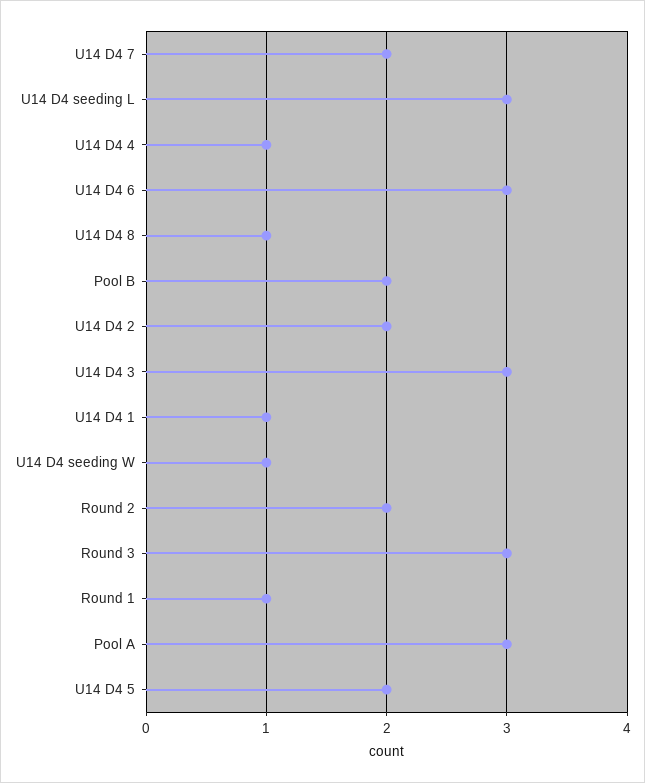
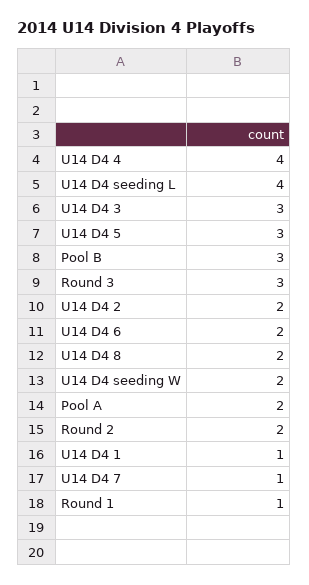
  {
-   "U14 D4 7": 2,
+   "U14 D4 7": 1,
-   "U14 D4 seeding L": 3,
+   "U14 D4 seeding L": 4,
-   "U14 D4 4": 1,
+   "U14 D4 4": 4,
-   "U14 D4 6": 3,
+   "U14 D4 6": 2,
-   "U14 D4 8": 1,
+   "U14 D4 8": 2,
-   "Pool B": 2,
+   "Pool B": 3,
    "U14 D4 2": 2,
    "U14 D4 3": 3,
    "U14 D4 1": 1,
-   "U14 D4 seeding W": 1,
+   "U14 D4 seeding W": 2,
    "Round 2": 2,
    "Round 3": 3,
    "Round 1": 1,
-   "Pool A": 3,
+   "Pool A": 2,
-   "U14 D4 5": 2
+   "U14 D4 5": 3
  }

